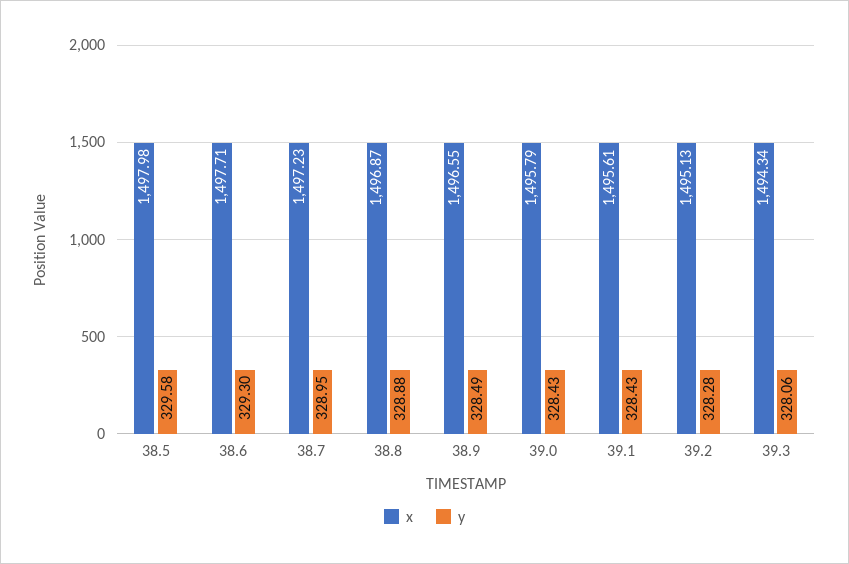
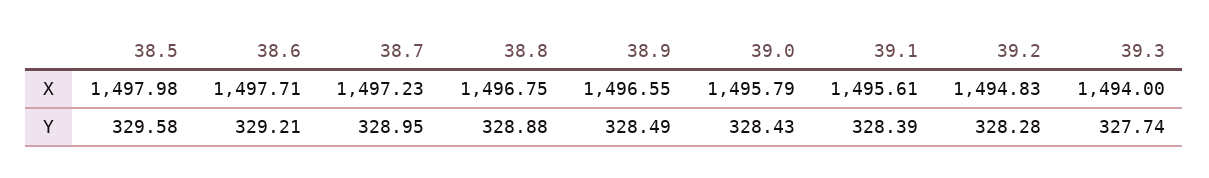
  {
    "x": {
      "38.5": 1497.98,
      "38.6": 1497.71,
      "38.7": 1497.23,
-     "38.8": 1496.87,
+     "38.8": 1496.75,
      "38.9": 1496.55,
      "39.0": 1495.79,
      "39.1": 1495.61,
-     "39.2": 1495.13,
+     "39.2": 1494.83,
-     "39.3": 1494.34
+     "39.3": 1494
    },
    "y": {
      "38.5": 329.58,
-     "38.6": 329.3,
+     "38.6": 329.21,
      "38.7": 328.95,
      "38.8": 328.88,
      "38.9": 328.49,
      "39.0": 328.43,
-     "39.1": 328.43,
+     "39.1": 328.39,
      "39.2": 328.28,
-     "39.3": 328.06
+     "39.3": 327.74
    }
  }

